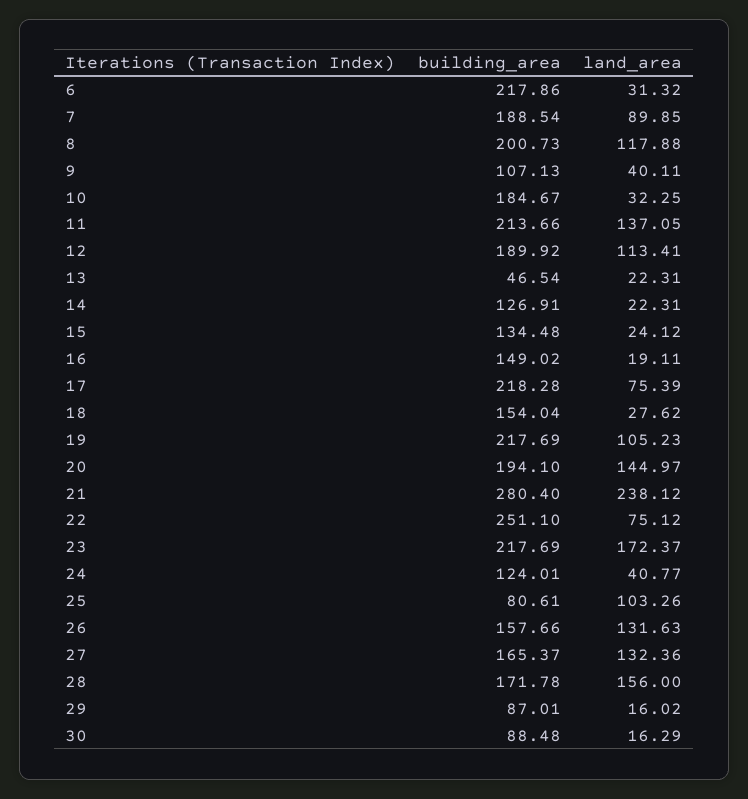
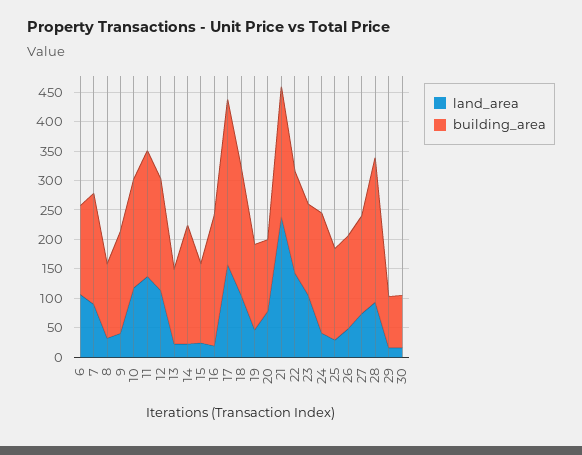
  {
    "building_area": {
-     "6": 217.86,
+     "6": 150,
      "7": 188.54,
-     "8": 200.73,
+     "8": 125,
-     "9": 107.13,
+     "9": 175,
      "10": 184.67,
      "11": 213.66,
      "12": 189.92,
-     "13": 46.54,
+     "13": 125,
-     "14": 126.91,
+     "14": 200,
      "15": 134.48,
-     "16": 149.02,
+     "16": 225,
-     "17": 218.28,
+     "17": 275,
-     "18": 154.04,
+     "18": 225,
-     "19": 217.69,
+     "19": 150,
-     "20": 194.1,
+     "20": 125,
-     "21": 280.4,
+     "21": 225,
-     "22": 251.1,
+     "22": 175,
-     "23": 217.69,
+     "23": 150,
-     "24": 124.01,
+     "24": 200,
-     "25": 80.61,
+     "25": 150,
      "26": 157.66,
      "27": 165.37,
-     "28": 171.78,
+     "28": 250,
      "29": 87.01,
      "30": 88.48
    },
    "land_area": {
-     "6": 31.32,
+     "6": 100,
      "7": 89.85,
-     "8": 117.88,
+     "8": 25,
      "9": 40.11,
-     "10": 32.25,
+     "10": 125,
      "11": 137.05,
      "12": 113.41,
      "13": 22.31,
      "14": 22.31,
      "15": 24.12,
      "16": 19.11,
-     "17": 75.39,
+     "17": 150,
-     "18": 27.62,
+     "18": 100,
-     "19": 105.23,
+     "19": 50,
-     "20": 144.97,
+     "20": 75,
      "21": 238.12,
-     "22": 75.12,
+     "22": 150,
-     "23": 172.37,
+     "23": 100,
      "24": 40.77,
-     "25": 103.26,
+     "25": 25,
-     "26": 131.63,
+     "26": 50,
-     "27": 132.36,
+     "27": 75,
-     "28": 156,
+     "28": 100,
      "29": 16.02,
      "30": 16.29
    }
  }

